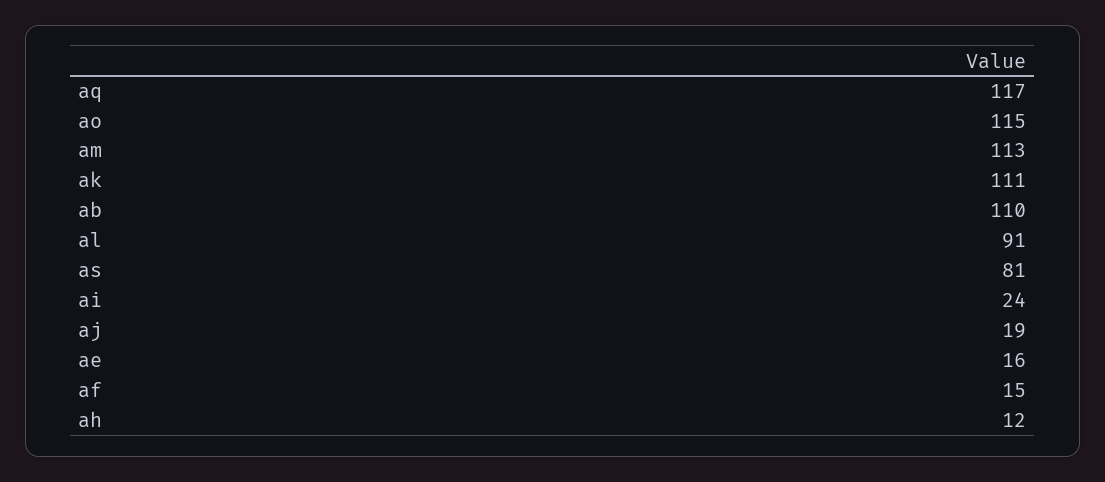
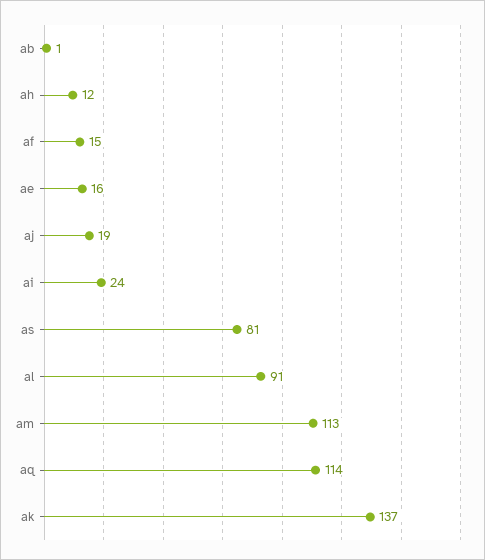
  {
-   "aq": 117,
+   "aq": 114,
-   "ao": 115,
    "am": 113,
-   "ak": 111,
+   "ak": 137,
-   "ab": 110,
+   "ab": 1,
    "al": 91,
    "as": 81,
    "ai": 24,
    "aj": 19,
    "ae": 16,
    "af": 15,
    "ah": 12
  }

